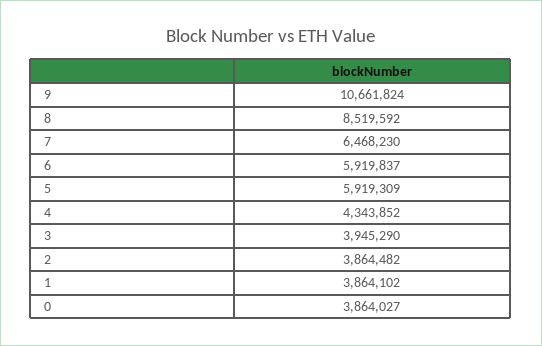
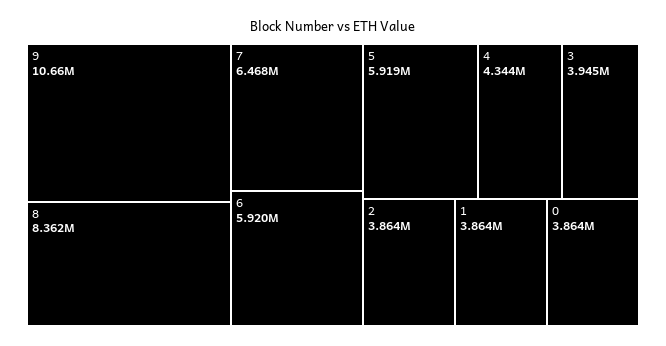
  {
    "9": 10661824,
-   "8": 8519592,
+   "8": 8362000,
    "7": 6468230,
    "6": 5919837,
    "5": 5919309,
    "4": 4343852,
    "3": 3945290,
    "2": 3864482,
    "1": 3864102,
    "0": 3864027
  }

